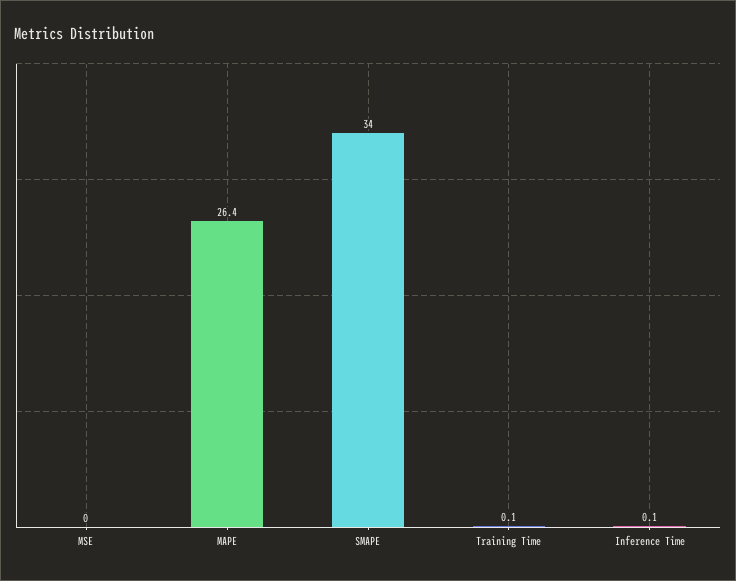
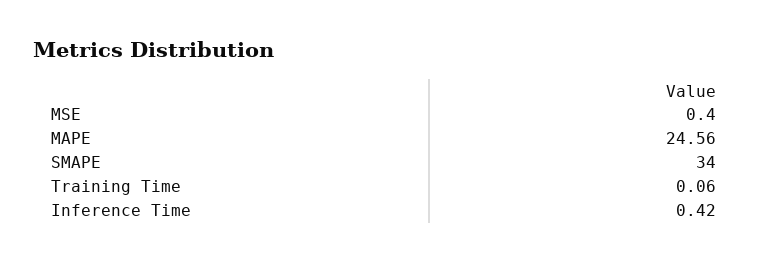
  {
-   "MSE": 0,
+   "MSE": 0.4,
-   "MAPE": 26.4,
+   "MAPE": 24.56,
    "SMAPE": 34,
    "Training Time": 0.06,
-   "Inference Time": 0.1
+   "Inference Time": 0.42
  }

